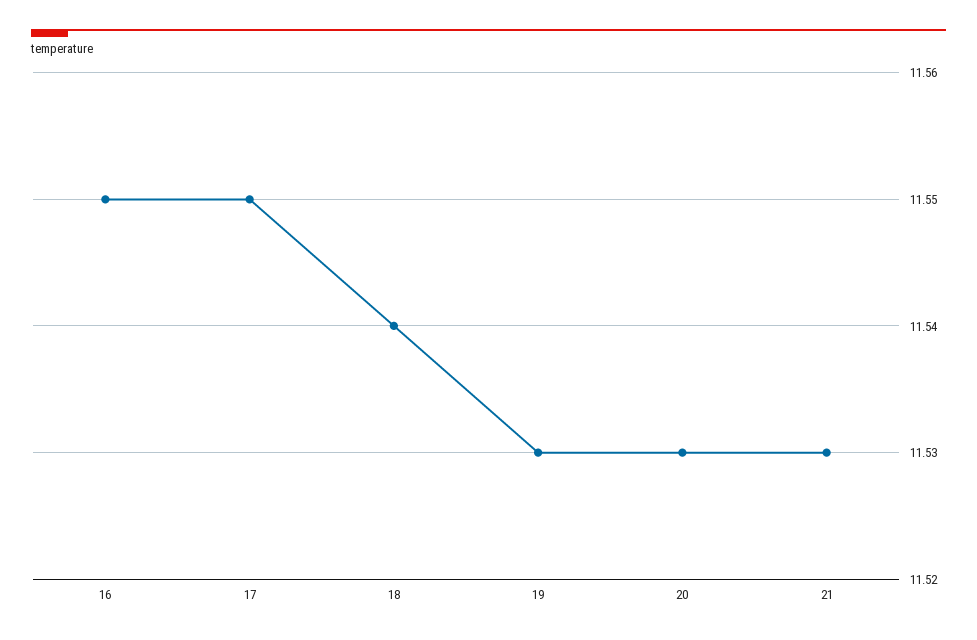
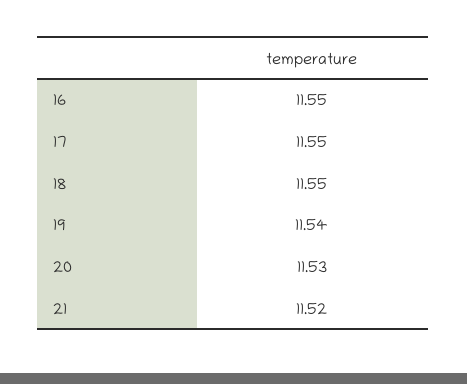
  {
    "16": 11.55,
    "17": 11.55,
-   "18": 11.54,
+   "18": 11.55,
-   "19": 11.53,
+   "19": 11.54,
    "20": 11.53,
-   "21": 11.53
+   "21": 11.52
  }

